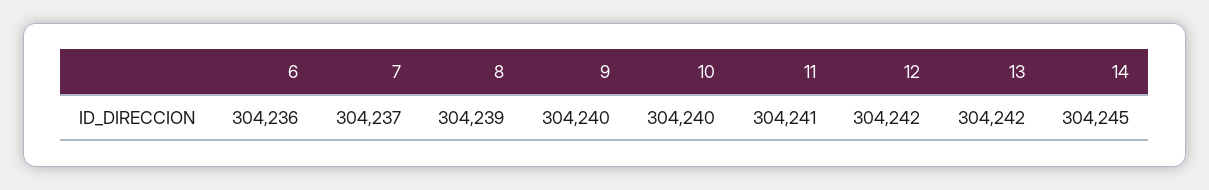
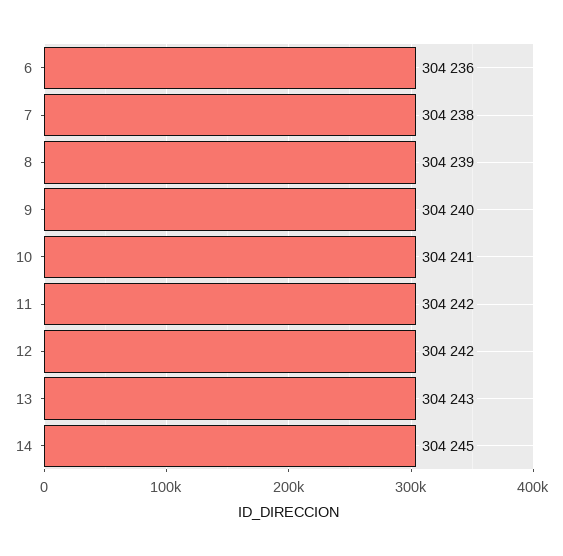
  {
    "6": 304236,
-   "7": 304237,
+   "7": 304238,
    "8": 304239,
    "9": 304240,
-   "10": 304240,
+   "10": 304241,
-   "11": 304241,
+   "11": 304242,
    "12": 304242,
-   "13": 304242,
+   "13": 304243,
    "14": 304245
  }

